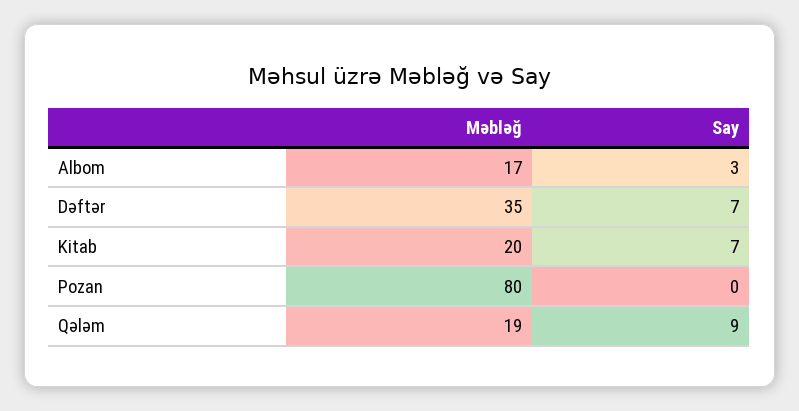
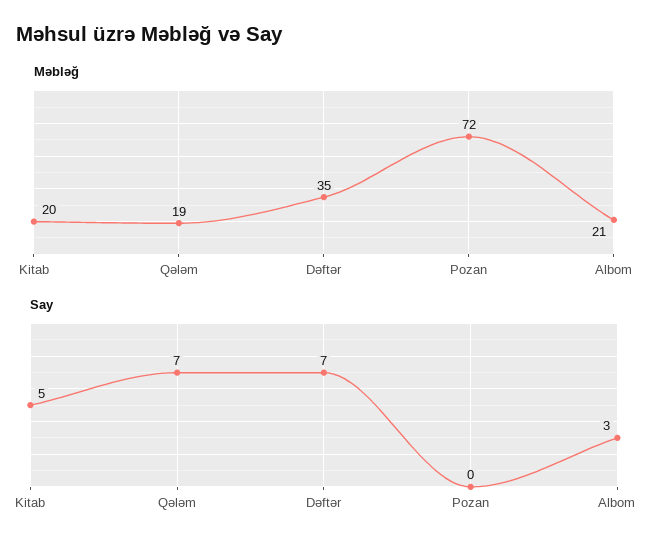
  {
    "Məbləğ": {
-     "Albom": 17,
+     "Albom": 21,
      "Dəftər": 35,
      "Kitab": 20,
-     "Pozan": 80,
+     "Pozan": 72,
      "Qələm": 19
    },
    "Say": {
      "Albom": 3,
      "Dəftər": 7,
-     "Kitab": 7,
+     "Kitab": 5,
      "Pozan": 0,
-     "Qələm": 9
+     "Qələm": 7
    }
  }

